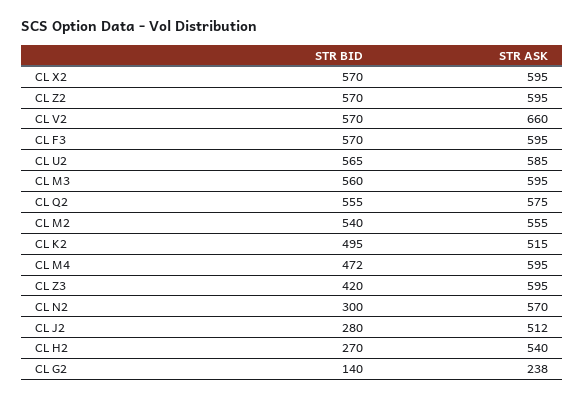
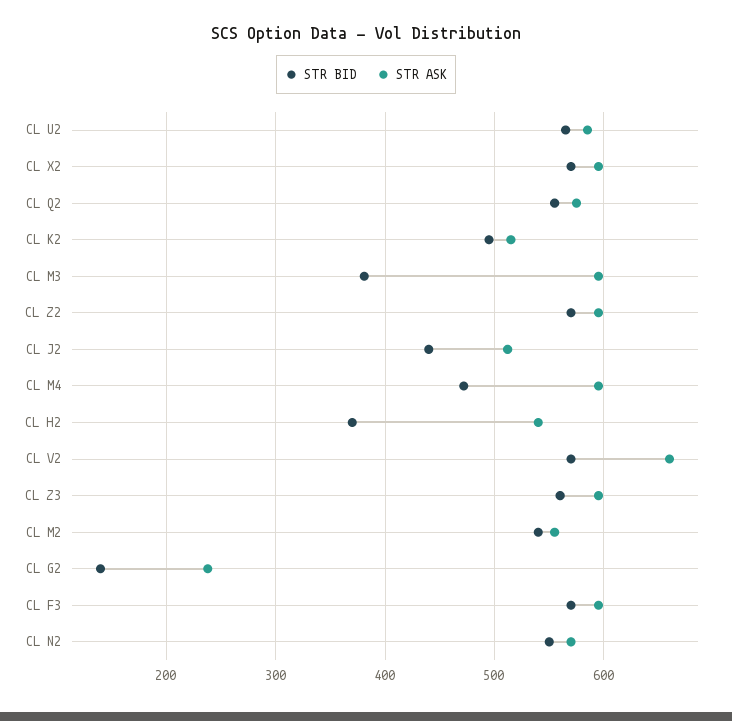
  {
    "STR BID": {
      "CL X2": 570,
      "CL Z2": 570,
      "CL V2": 570,
      "CL F3": 570,
      "CL U2": 565,
-     "CL M3": 560,
+     "CL M3": 380,
      "CL Q2": 555,
      "CL M2": 540,
      "CL K2": 495,
      "CL M4": 472,
-     "CL Z3": 420,
+     "CL Z3": 560,
-     "CL N2": 300,
+     "CL N2": 550,
-     "CL J2": 280,
+     "CL J2": 440,
-     "CL H2": 270,
+     "CL H2": 370,
      "CL G2": 140
    },
    "STR ASK": {
      "CL X2": 595,
      "CL Z2": 595,
      "CL V2": 660,
      "CL F3": 595,
      "CL U2": 585,
      "CL M3": 595,
      "CL Q2": 575,
      "CL M2": 555,
      "CL K2": 515,
      "CL M4": 595,
      "CL Z3": 595,
      "CL N2": 570,
      "CL J2": 512,
      "CL H2": 540,
      "CL G2": 238
    }
  }

